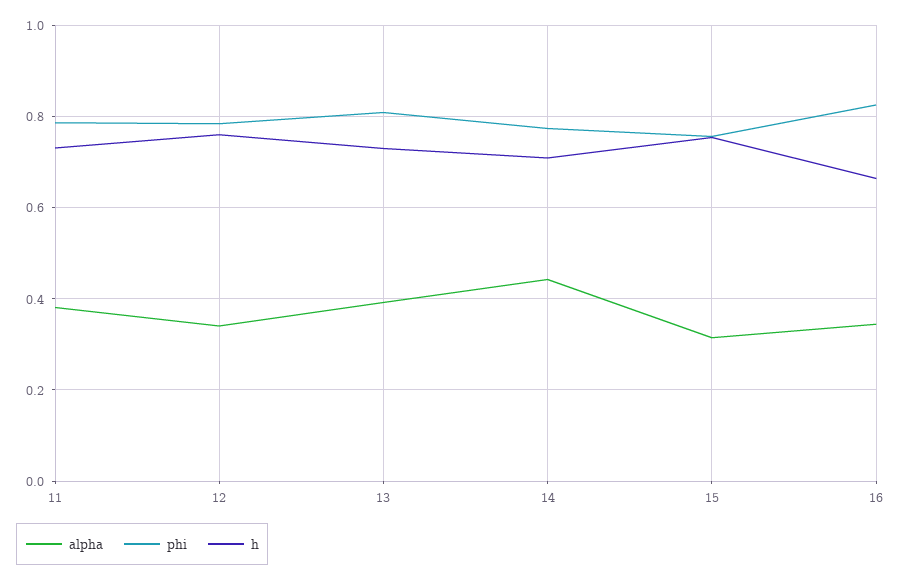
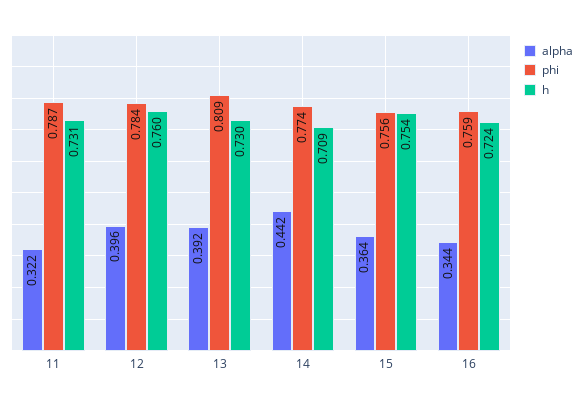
  {
    "alpha": {
-     "11": 0.38,
+     "11": 0.322,
-     "12": 0.34,
+     "12": 0.396,
      "13": 0.392,
      "14": 0.442,
-     "15": 0.32,
+     "15": 0.364,
      "16": 0.344
    },
    "phi": {
      "11": 0.787,
      "12": 0.784,
      "13": 0.809,
      "14": 0.774,
      "15": 0.756,
-     "16": 0.82
+     "16": 0.759
    },
    "h": {
      "11": 0.731,
      "12": 0.76,
      "13": 0.73,
      "14": 0.709,
      "15": 0.754,
-     "16": 0.66
+     "16": 0.724
    }
  }

